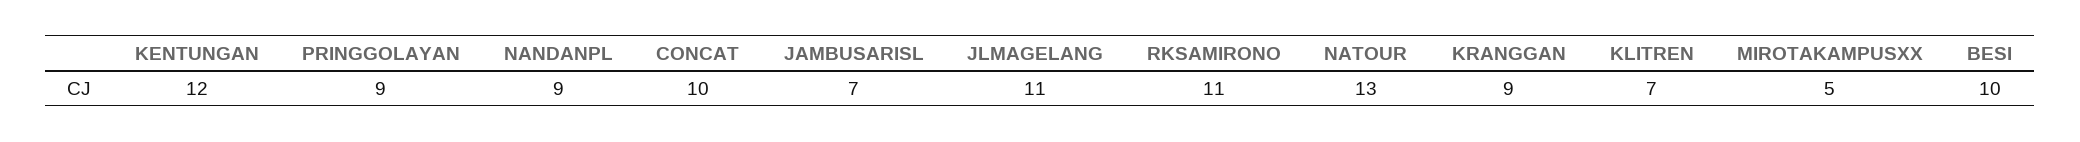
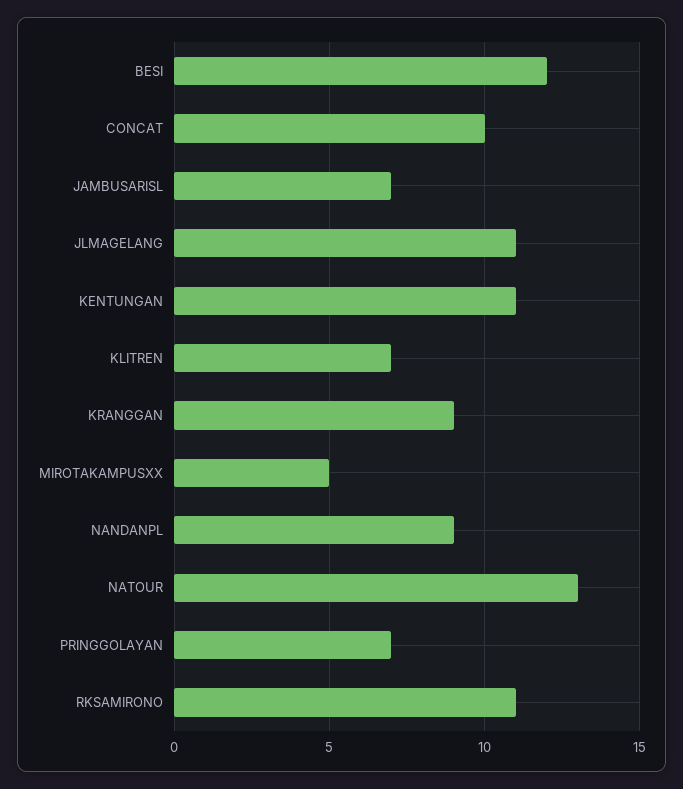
  {
-   "KENTUNGAN": 12,
+   "KENTUNGAN": 11,
-   "PRINGGOLAYAN": 9,
+   "PRINGGOLAYAN": 7,
    "NANDANPL": 9,
    "CONCAT": 10,
    "JAMBUSARISL": 7,
    "JLMAGELANG": 11,
    "RKSAMIRONO": 11,
    "NATOUR": 13,
    "KRANGGAN": 9,
    "KLITREN": 7,
    "MIROTAKAMPUSXX": 5,
-   "BESI": 10
+   "BESI": 12
  }

